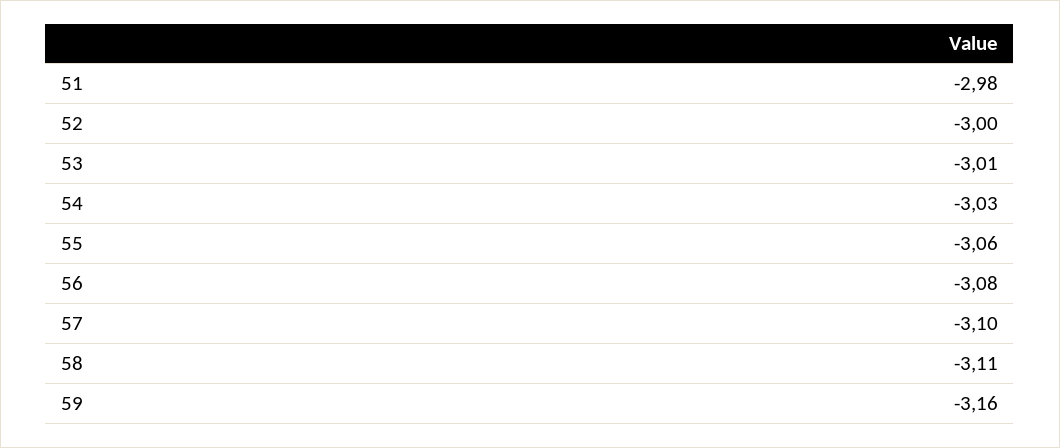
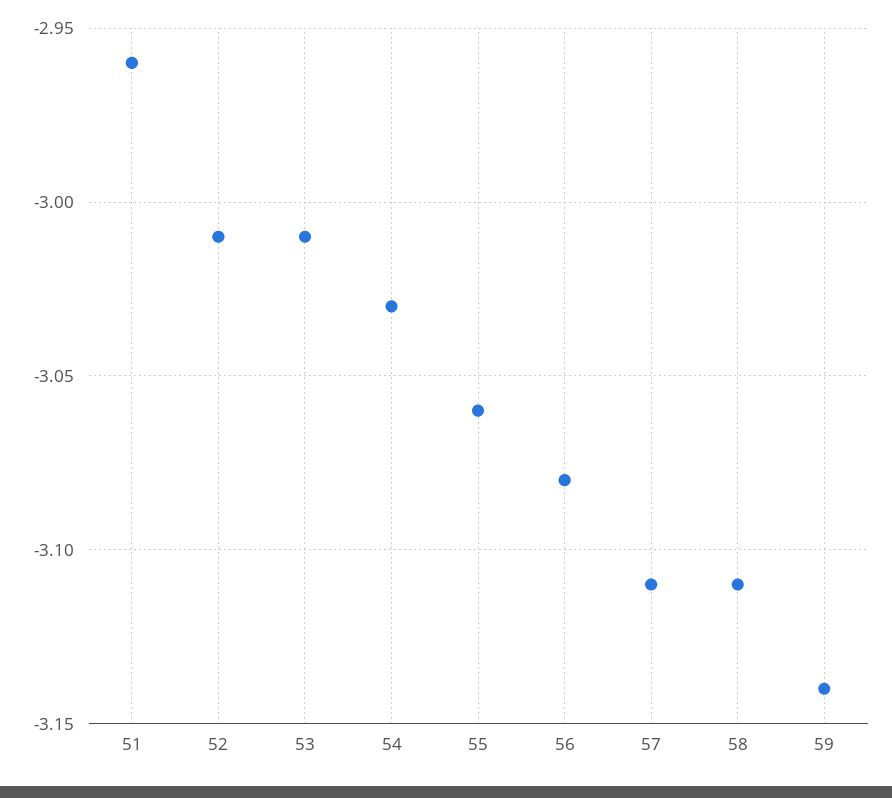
  {
-   "51": -2.98,
+   "51": -2.96,
-   "52": -3,
+   "52": -3.01,
    "53": -3.01,
    "54": -3.03,
    "55": -3.06,
    "56": -3.08,
-   "57": -3.1,
+   "57": -3.11,
    "58": -3.11,
-   "59": -3.16
+   "59": -3.14
  }

